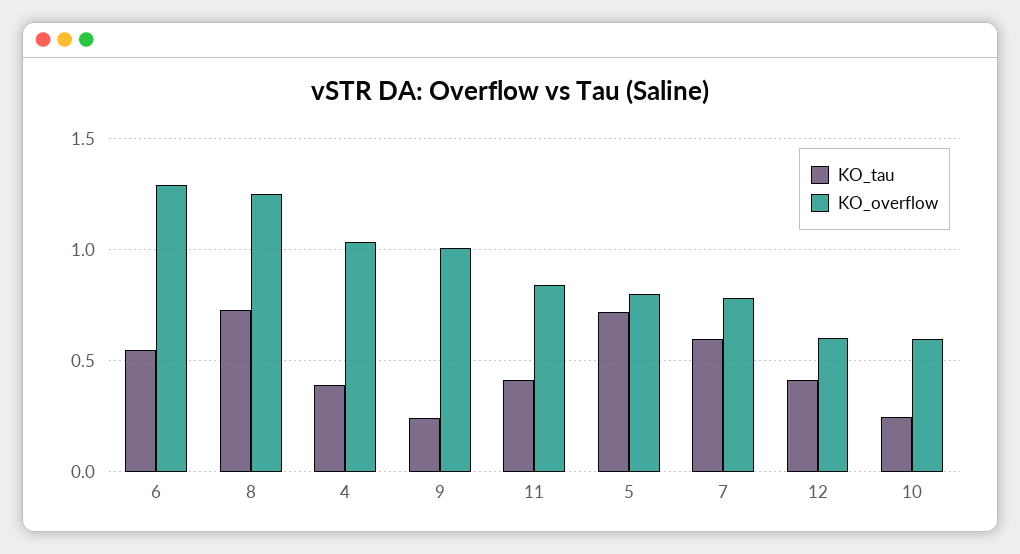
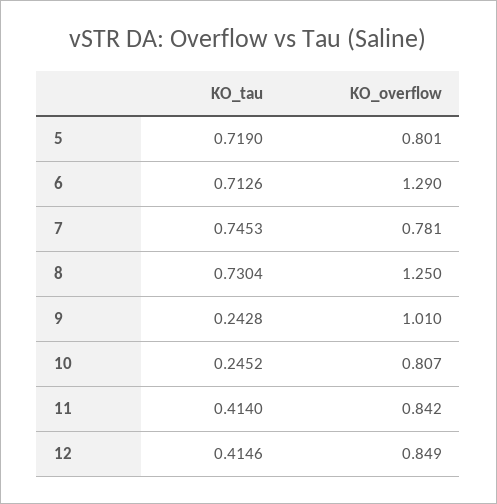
  {
    "KO_tau": {
-     "6": 0.55,
+     "6": 0.7126,
      "8": 0.7304,
-     "4": 0.4,
      "9": 0.2428,
      "11": 0.414,
      "5": 0.719,
-     "7": 0.6,
+     "7": 0.7453,
      "12": 0.4146,
      "10": 0.2452
    },
    "KO_overflow": {
      "6": 1.29,
      "8": 1.25,
-     "4": 1.05,
      "9": 1.01,
      "11": 0.842,
      "5": 0.801,
      "7": 0.781,
-     "12": 0.6,
+     "12": 0.849,
-     "10": 0.6
+     "10": 0.807
    }
  }

